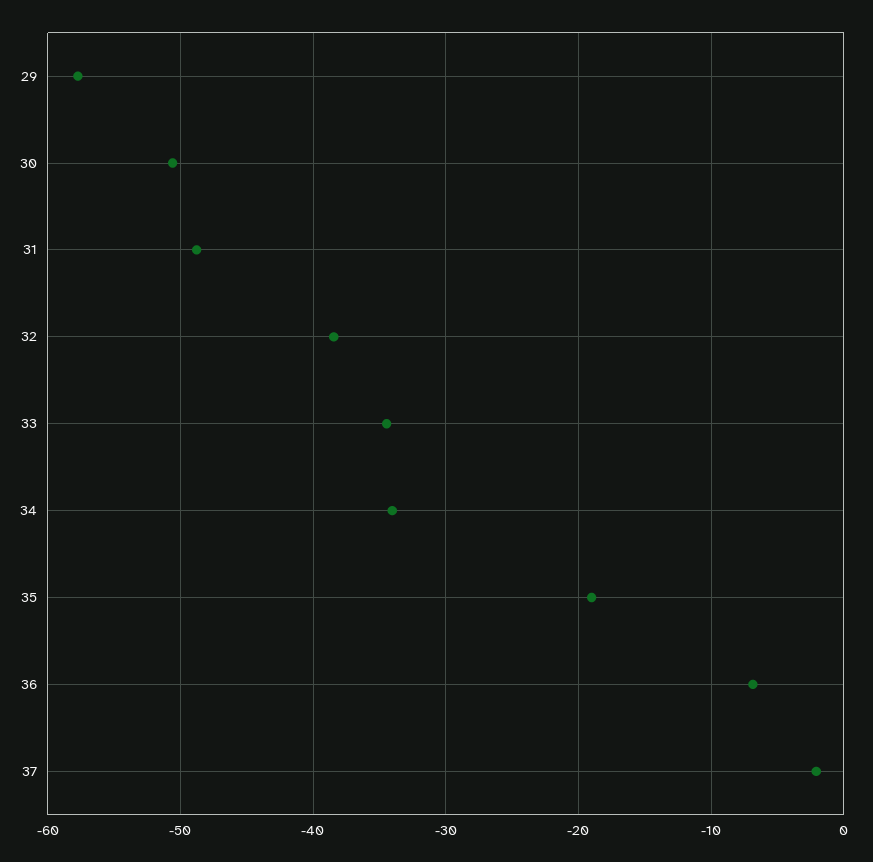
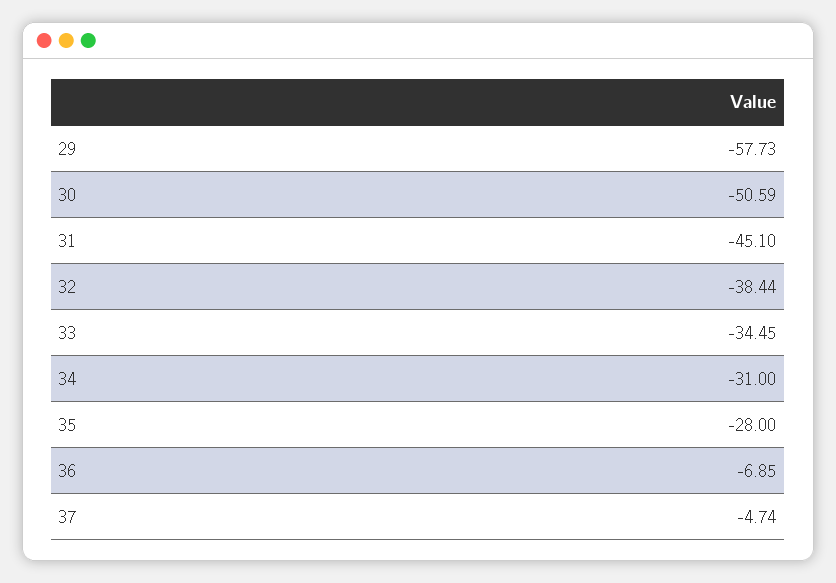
  {
    "29": -57.73,
    "30": -50.59,
-   "31": -49,
+   "31": -45.1,
    "32": -38.44,
    "33": -34.45,
-   "34": -34,
+   "34": -31,
-   "35": -19,
+   "35": -28,
    "36": -6.85,
-   "37": -2
+   "37": -4.74
  }

